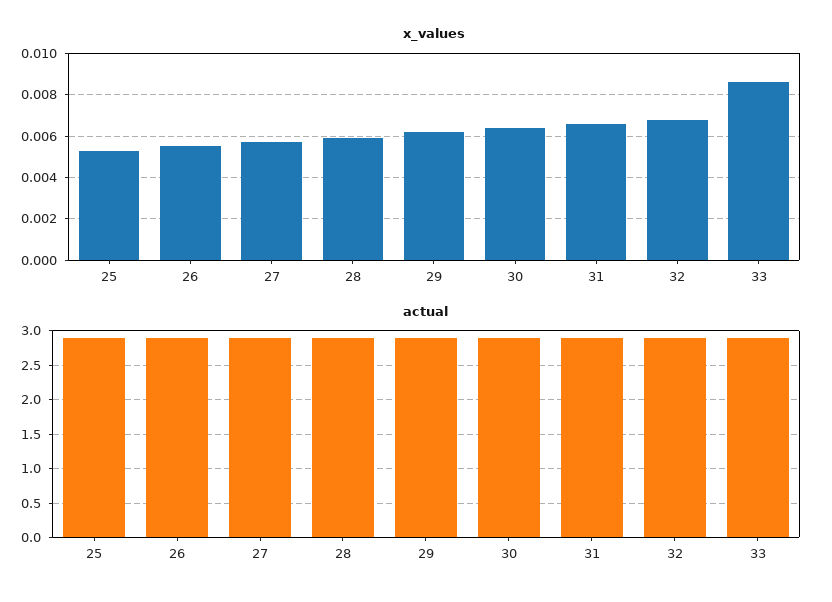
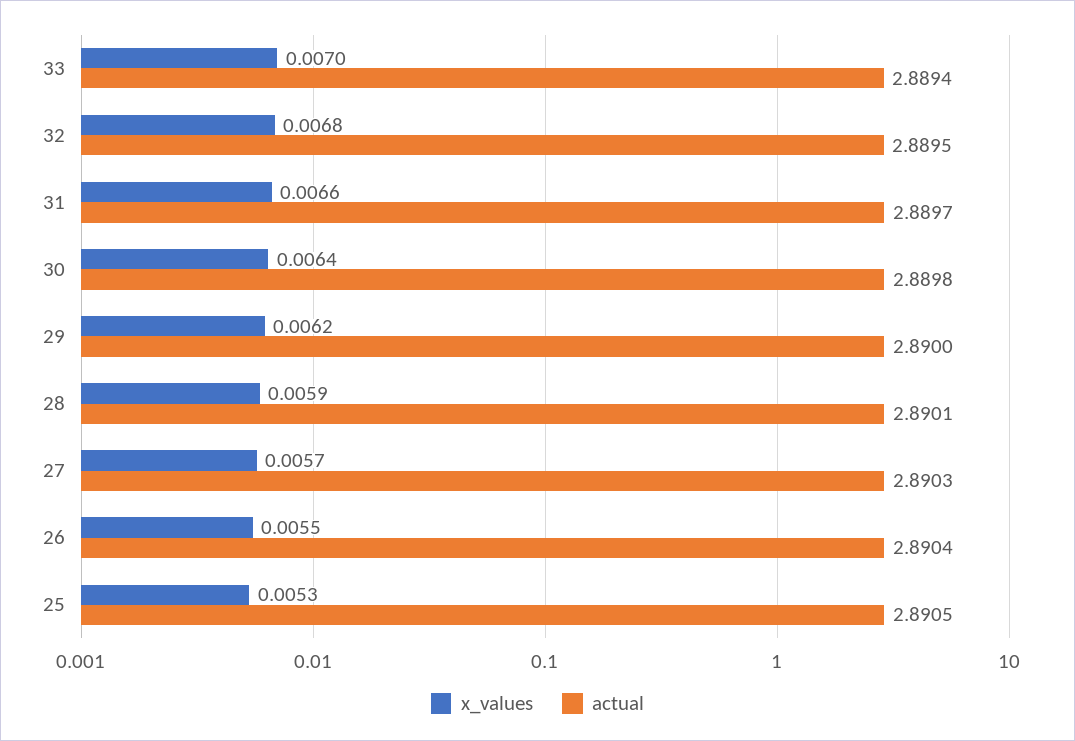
  {
    "x_values": {
      "25": 0.0053,
      "26": 0.0055,
      "27": 0.0057,
      "28": 0.0059,
      "29": 0.0062,
      "30": 0.0064,
      "31": 0.0066,
      "32": 0.0068,
-     "33": 0.0085
+     "33": 0.007
    },
    "actual": {
      "25": 2.8905,
      "26": 2.8904,
      "27": 2.8903,
      "28": 2.8901,
      "29": 2.89,
      "30": 2.8898,
      "31": 2.8897,
      "32": 2.8895,
      "33": 2.8894
    }
  }

